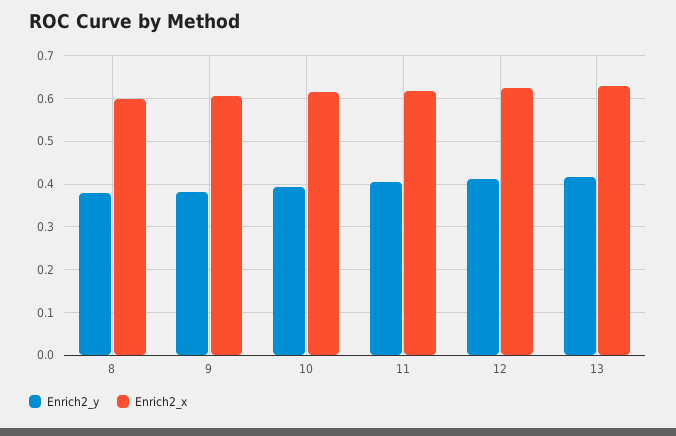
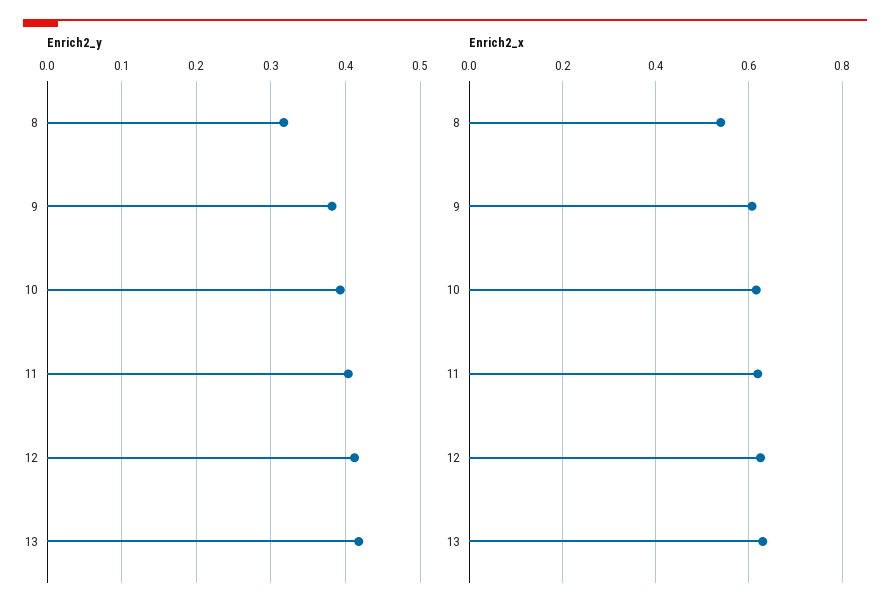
  {
    "Enrich2_y": {
-     "8": 0.38,
+     "8": 0.32,
      "9": 0.38,
      "10": 0.39,
      "11": 0.4,
      "12": 0.41,
      "13": 0.42
    },
    "Enrich2_x": {
-     "8": 0.6,
+     "8": 0.54,
      "9": 0.6,
      "10": 0.62,
      "11": 0.62,
      "12": 0.62,
      "13": 0.62
    }
  }

